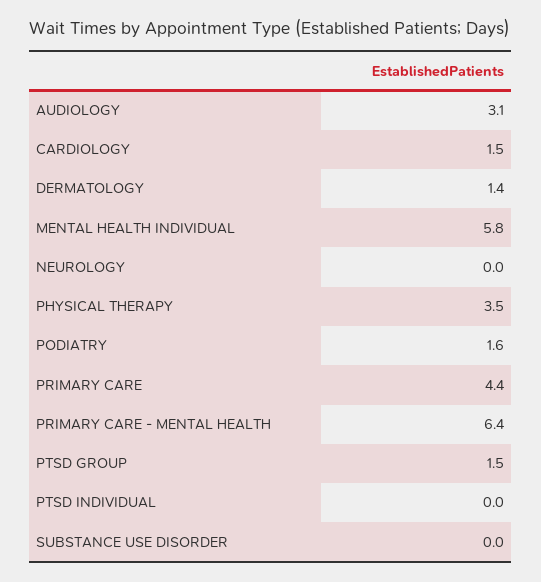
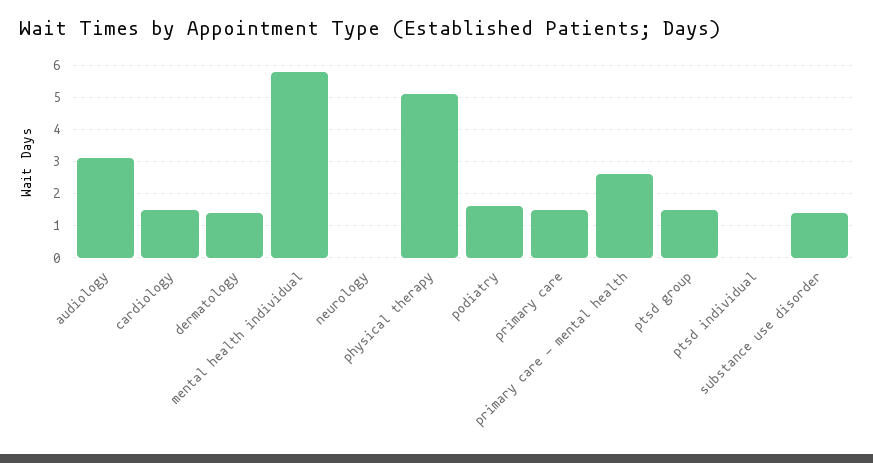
  {
    "AUDIOLOGY": 3.1,
    "CARDIOLOGY": 1.5,
    "DERMATOLOGY": 1.4,
    "MENTAL HEALTH INDIVIDUAL": 5.8,
    "NEUROLOGY": 0,
-   "PHYSICAL THERAPY": 3.5,
+   "PHYSICAL THERAPY": 5,
    "PODIATRY": 1.6,
-   "PRIMARY CARE": 4.4,
+   "PRIMARY CARE": 1.5,
-   "PRIMARY CARE - MENTAL HEALTH": 6.4,
+   "PRIMARY CARE - MENTAL HEALTH": 2.5,
    "PTSD GROUP": 1.5,
    "PTSD INDIVIDUAL": 0,
-   "SUBSTANCE USE DISORDER": 0
+   "SUBSTANCE USE DISORDER": 1.5
  }

